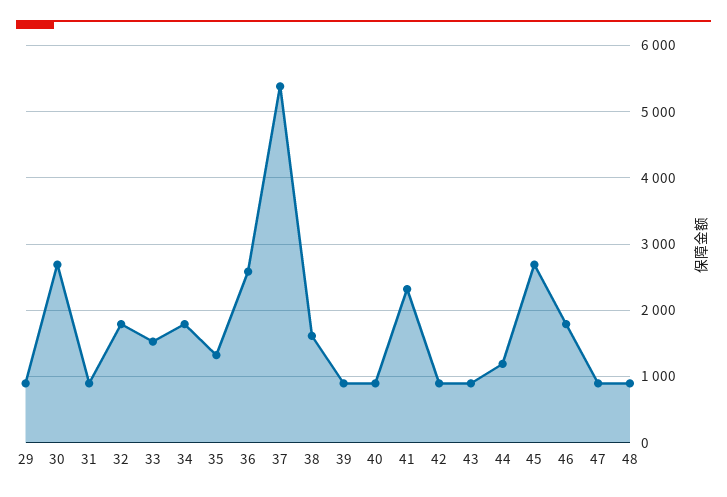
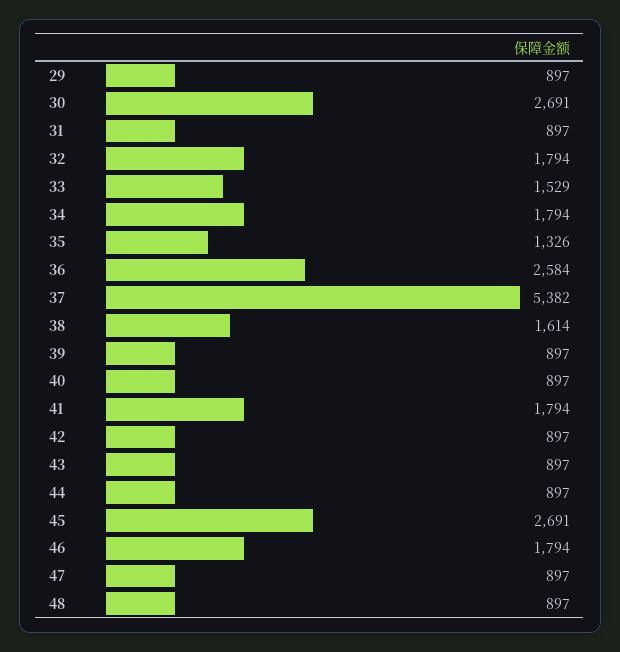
  {
    "29": 897,
    "30": 2691,
    "31": 897,
    "32": 1794,
    "33": 1529,
    "34": 1794,
    "35": 1326,
    "36": 2584,
    "37": 5382,
    "38": 1614,
    "39": 897,
    "40": 897,
-   "41": 2300,
+   "41": 1794,
    "42": 897,
    "43": 897,
-   "44": 1200,
+   "44": 897,
    "45": 2691,
    "46": 1794,
    "47": 897,
    "48": 897
  }

